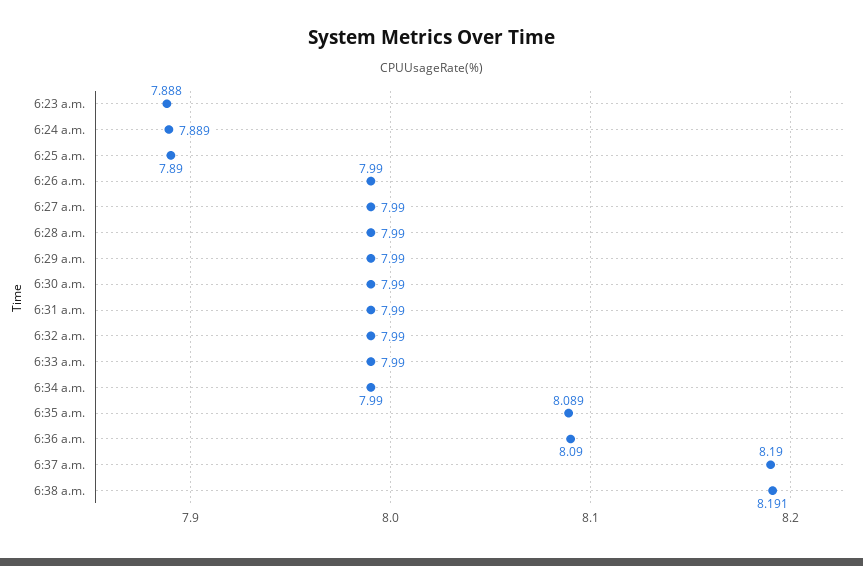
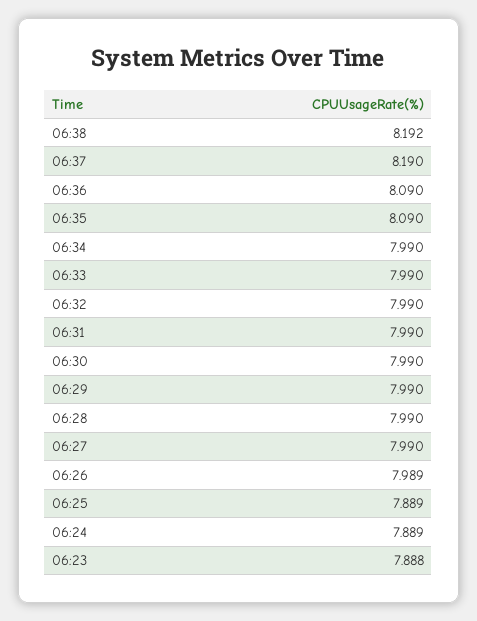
  {
    "6:23 a.m.": 7.888,
    "6:24 a.m.": 7.889,
-   "6:25 a.m.": 7.89,
+   "6:25 a.m.": 7.889,
-   "6:26 a.m.": 7.99,
+   "6:26 a.m.": 7.989,
    "6:27 a.m.": 7.99,
    "6:28 a.m.": 7.99,
    "6:29 a.m.": 7.99,
    "6:30 a.m.": 7.99,
    "6:31 a.m.": 7.99,
    "6:32 a.m.": 7.99,
    "6:33 a.m.": 7.99,
    "6:34 a.m.": 7.99,
-   "6:35 a.m.": 8.089,
+   "6:35 a.m.": 8.09,
    "6:36 a.m.": 8.09,
    "6:37 a.m.": 8.19,
-   "6:38 a.m.": 8.191
+   "6:38 a.m.": 8.192
  }

